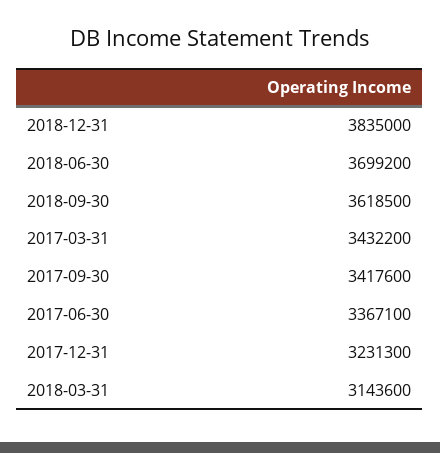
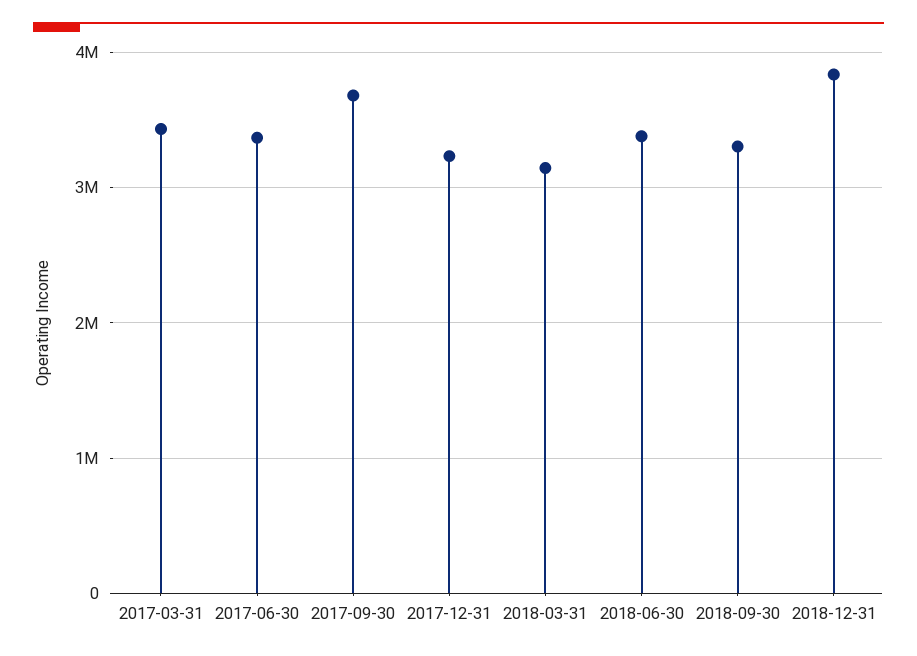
  {
    "2018-12-31": 3835000,
-   "2018-06-30": 3699200,
+   "2018-06-30": 3400000,
-   "2018-09-30": 3618500,
+   "2018-09-30": 3300000,
    "2017-03-31": 3432200,
-   "2017-09-30": 3417600,
+   "2017-09-30": 3700000,
    "2017-06-30": 3367100,
    "2017-12-31": 3231300,
    "2018-03-31": 3143600
  }

